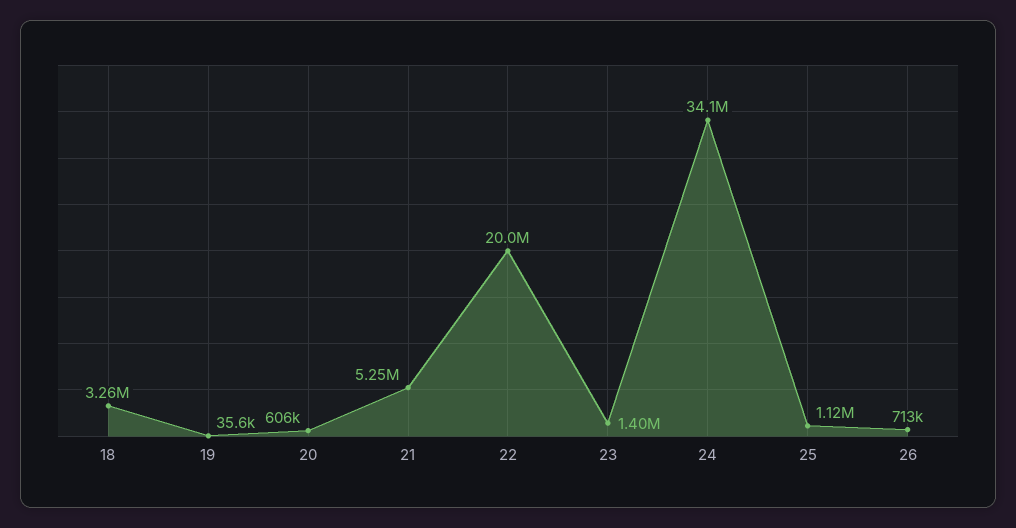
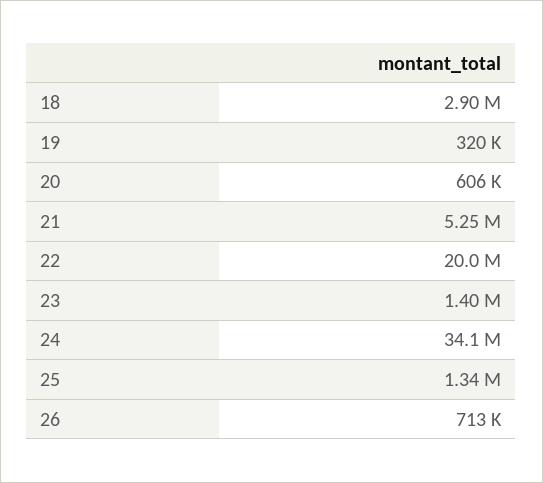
  {
-   "18": 3260000,
+   "18": 2900000,
-   "19": 35600,
+   "19": 320000,
    "20": 606000,
    "21": 5250000,
    "22": 20000000,
    "23": 1400000,
    "24": 34100000,
-   "25": 1120000,
+   "25": 1340000,
    "26": 713000
  }

